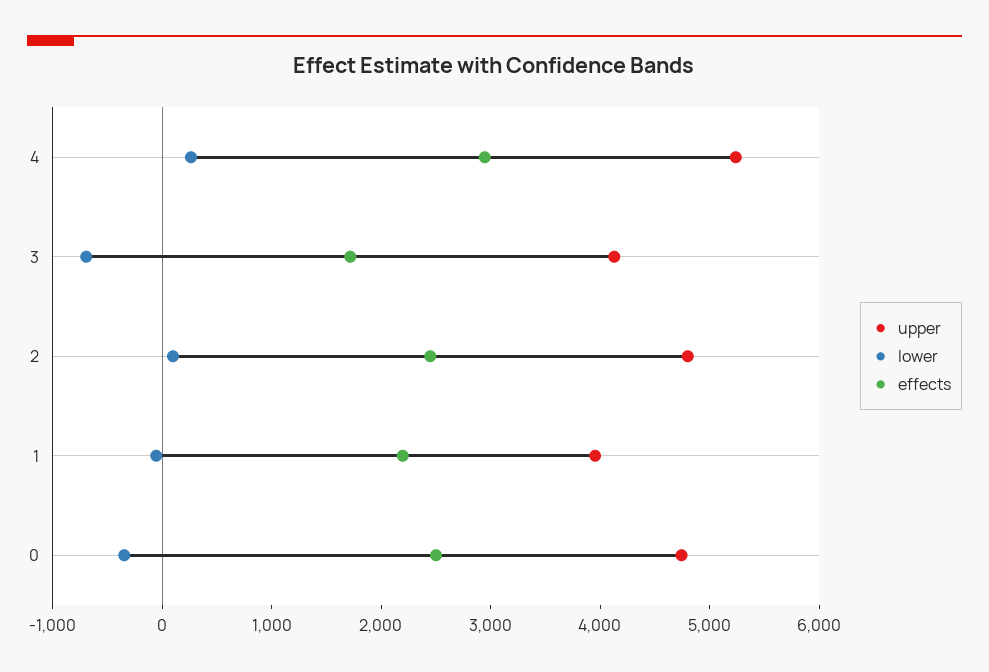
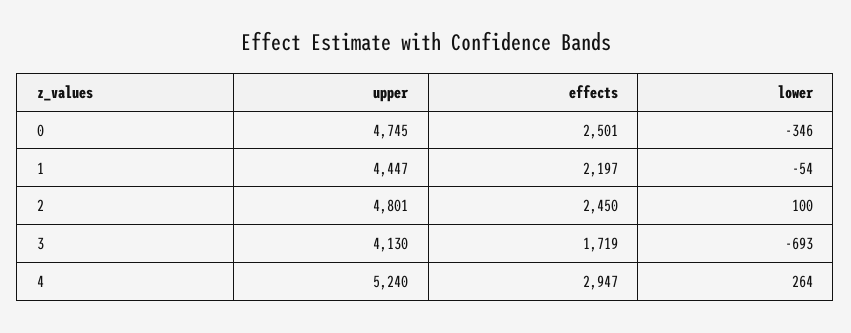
  {
    "upper": {
      "4": 5240,
      "3": 4130,
      "2": 4801,
-     "1": 4000,
+     "1": 4447,
      "0": 4745
    },
    "lower": {
      "4": 264,
      "3": -693,
      "2": 100,
      "1": -54,
      "0": -346
    },
    "effects": {
      "4": 2947,
      "3": 1719,
      "2": 2450,
      "1": 2197,
      "0": 2501
    }
  }

